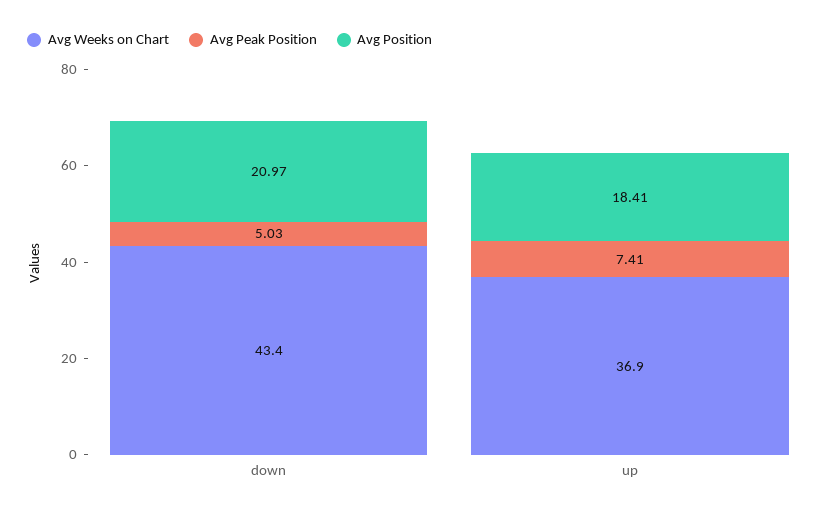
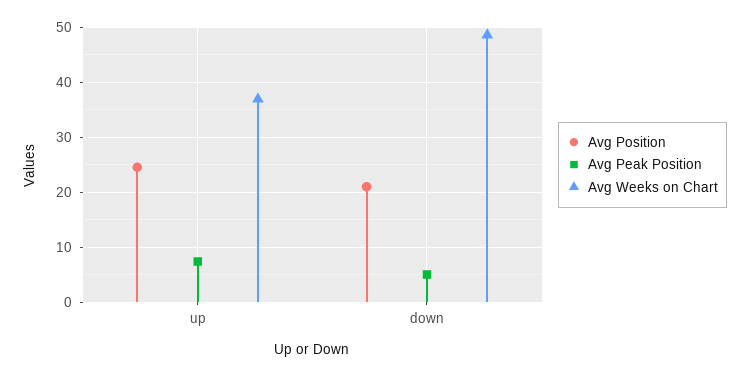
  {
    "Avg Weeks on Chart": {
-     "down": 43.4,
+     "down": 48,
      "up": 36.9
    },
    "Avg Peak Position": {
      "down": 5.03,
      "up": 7.41
    },
    "Avg Position": {
      "down": 20.97,
-     "up": 18.41
+     "up": 24
    }
  }

